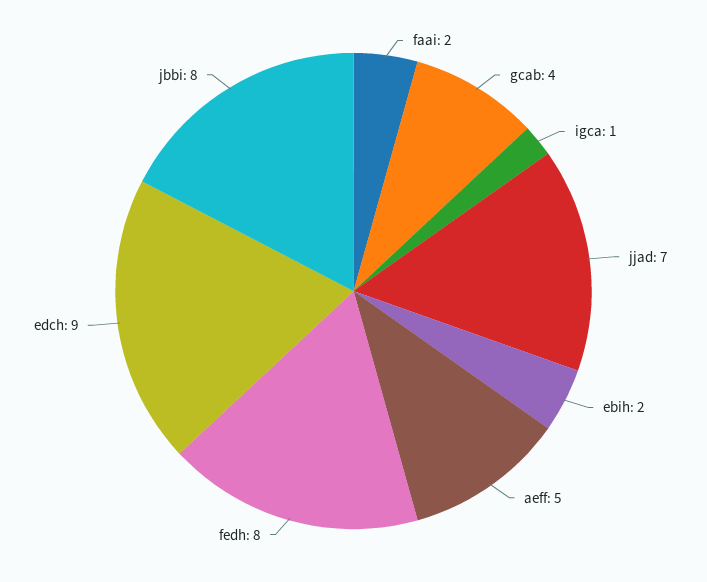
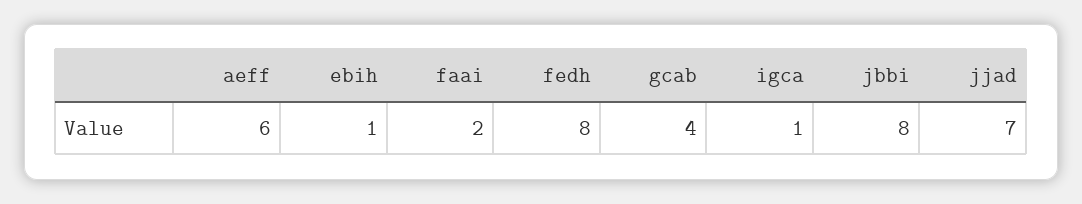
  {
    "faai": 2,
    "gcab": 4,
    "igca": 1,
    "jjad": 7,
-   "ebih": 2,
+   "ebih": 1,
-   "aeff": 5,
+   "aeff": 6,
    "fedh": 8,
-   "edch": 9,
    "jbbi": 8
  }

